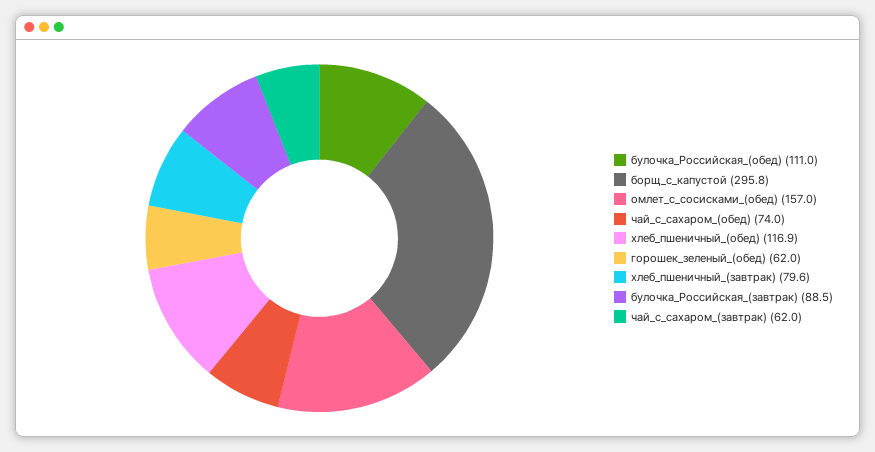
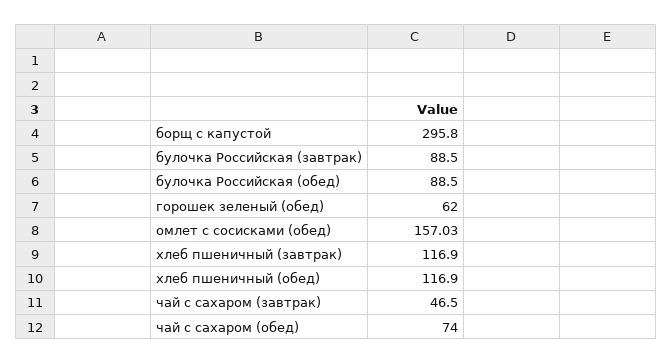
  {
-   "булочка_Российская_(обед)": 111,
+   "булочка_Российская_(обед)": 88.5,
    "борщ_с_капустой": 295.8,
    "омлет_с_сосисками_(обед)": 157.03,
    "чай_с_сахаром_(обед)": 74,
    "хлеб_пшеничный_(обед)": 116.9,
    "горошек_зеленый_(обед)": 62,
-   "хлеб_пшеничный_(завтрак)": 79.6,
+   "хлеб_пшеничный_(завтрак)": 116.9,
    "булочка_Российская_(завтрак)": 88.5,
-   "чай_с_сахаром_(завтрак)": 62
+   "чай_с_сахаром_(завтрак)": 46.5
  }

